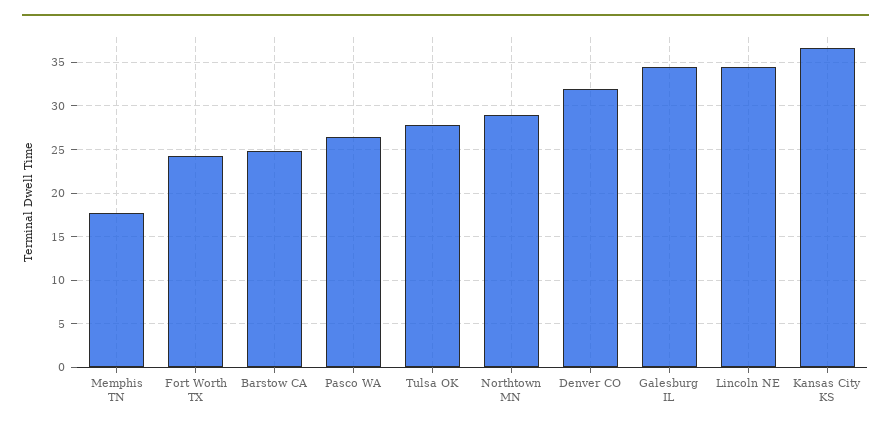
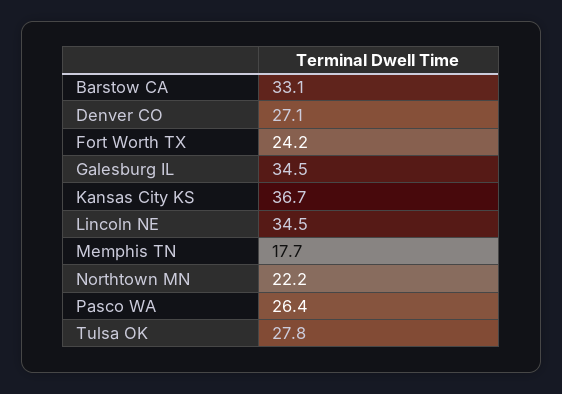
  {
    "Memphis TN": 17.7,
    "Fort Worth TX": 24.2,
-   "Barstow CA": 25,
+   "Barstow CA": 33.1,
    "Pasco WA": 26.4,
    "Tulsa OK": 27.8,
-   "Northtown MN": 29,
+   "Northtown MN": 22.2,
-   "Denver CO": 32,
+   "Denver CO": 27.1,
    "Galesburg IL": 34.5,
    "Lincoln NE": 34.5,
    "Kansas City KS": 36.7
  }

